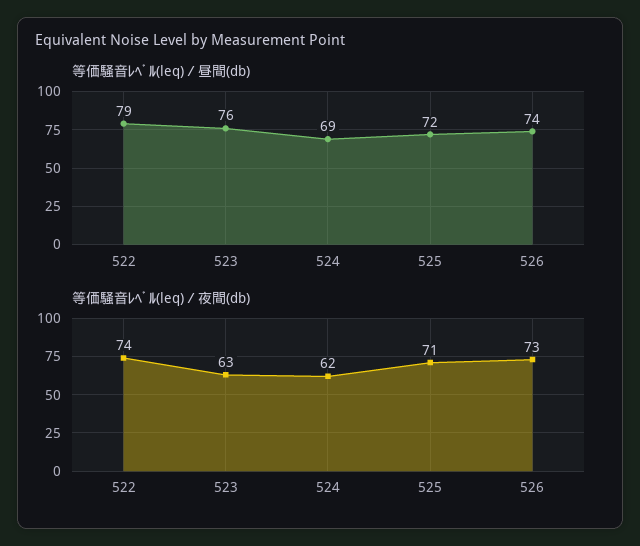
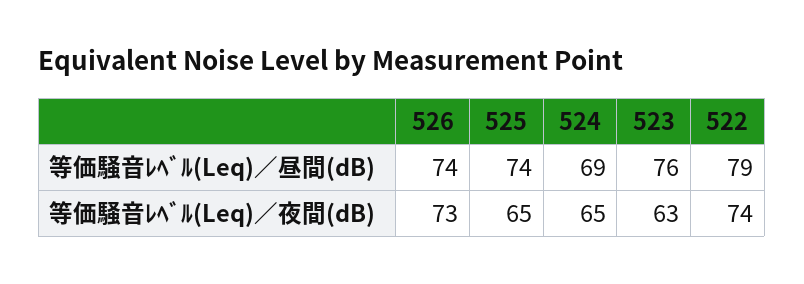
  {
    "等価騒音ﾚﾍﾞﾙ(leq)／昼間(db)": {
      "522": 79,
      "523": 76,
      "524": 69,
-     "525": 72,
+     "525": 74,
      "526": 74
    },
    "等価騒音ﾚﾍﾞﾙ(leq)／夜間(db)": {
      "522": 74,
      "523": 63,
-     "524": 62,
+     "524": 65,
-     "525": 71,
+     "525": 65,
      "526": 73
    }
  }

